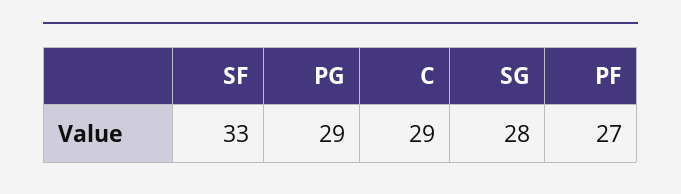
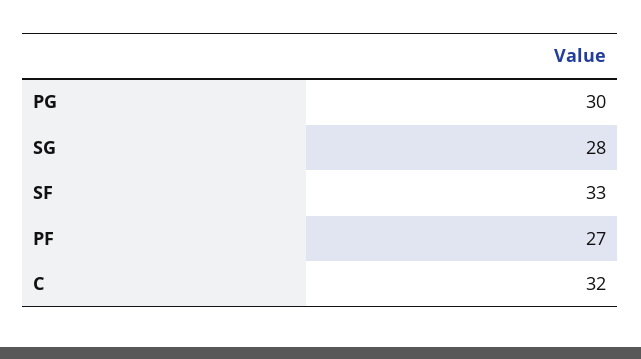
  {
    "SF": 33,
-   "PG": 29,
+   "PG": 30,
-   "C": 29,
+   "C": 32,
    "SG": 28,
    "PF": 27
  }

